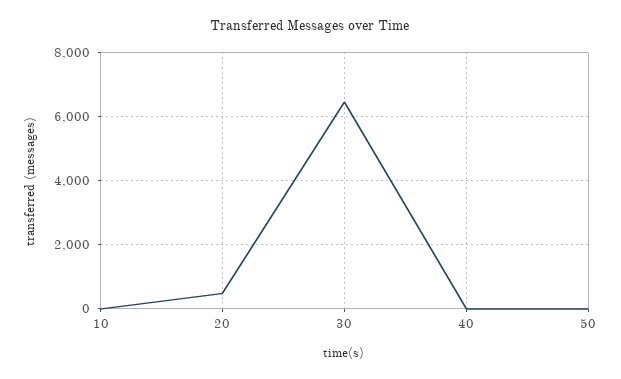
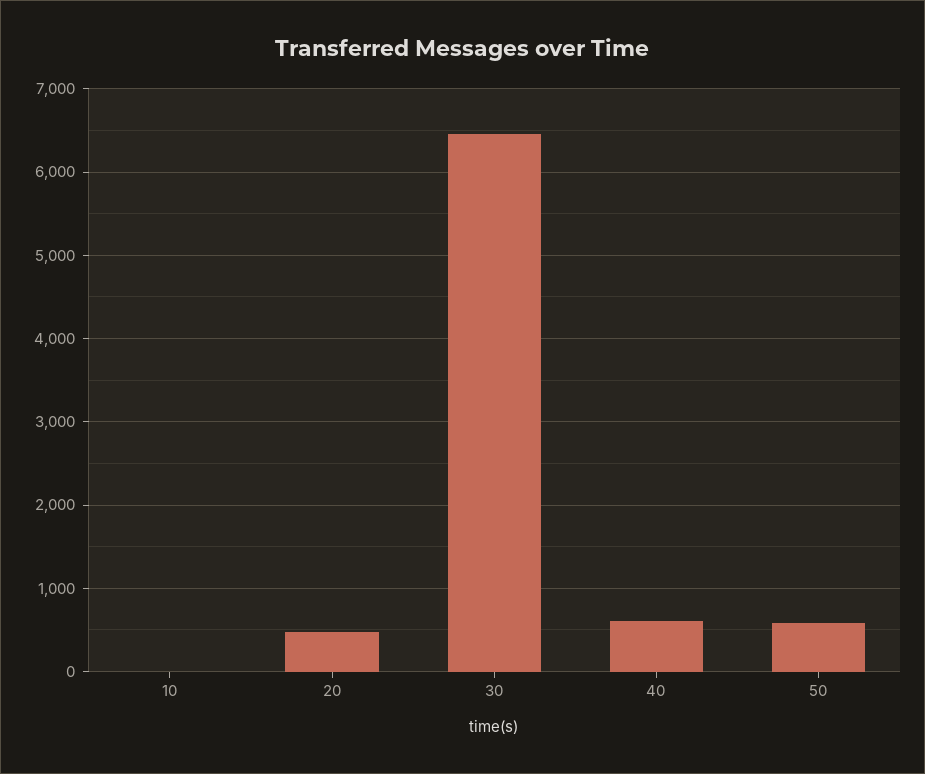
  {
    "10": 0,
    "20": 500,
    "30": 6500,
-   "40": 0,
+   "40": 600,
-   "50": 0
+   "50": 600
  }

